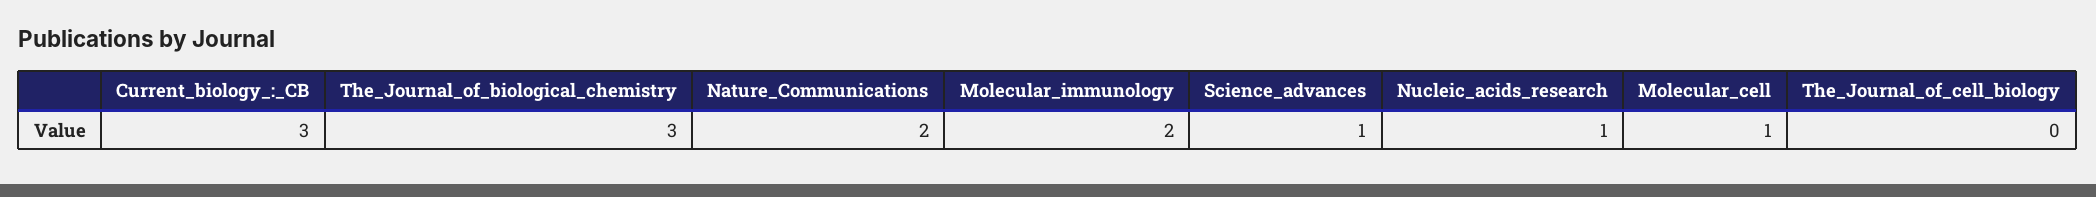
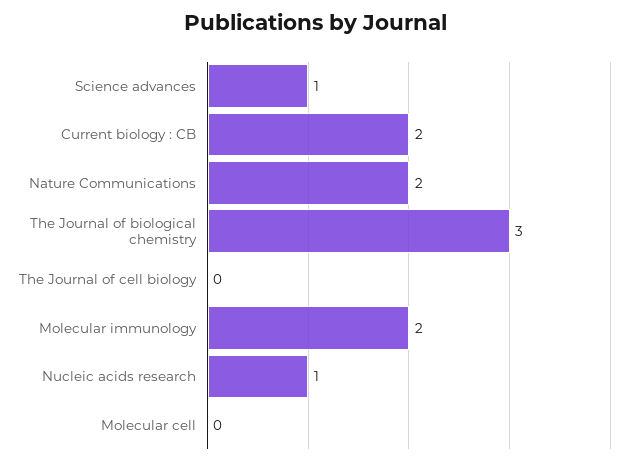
  {
-   "Current_biology_:_CB": 3,
+   "Current_biology_:_CB": 2,
    "The_Journal_of_biological_chemistry": 3,
    "Nature_Communications": 2,
    "Molecular_immunology": 2,
    "Science_advances": 1,
    "Nucleic_acids_research": 1,
-   "Molecular_cell": 1,
+   "Molecular_cell": 0,
    "The_Journal_of_cell_biology": 0
  }

